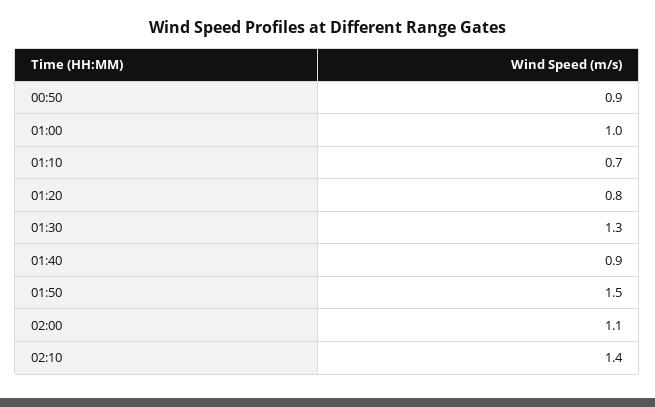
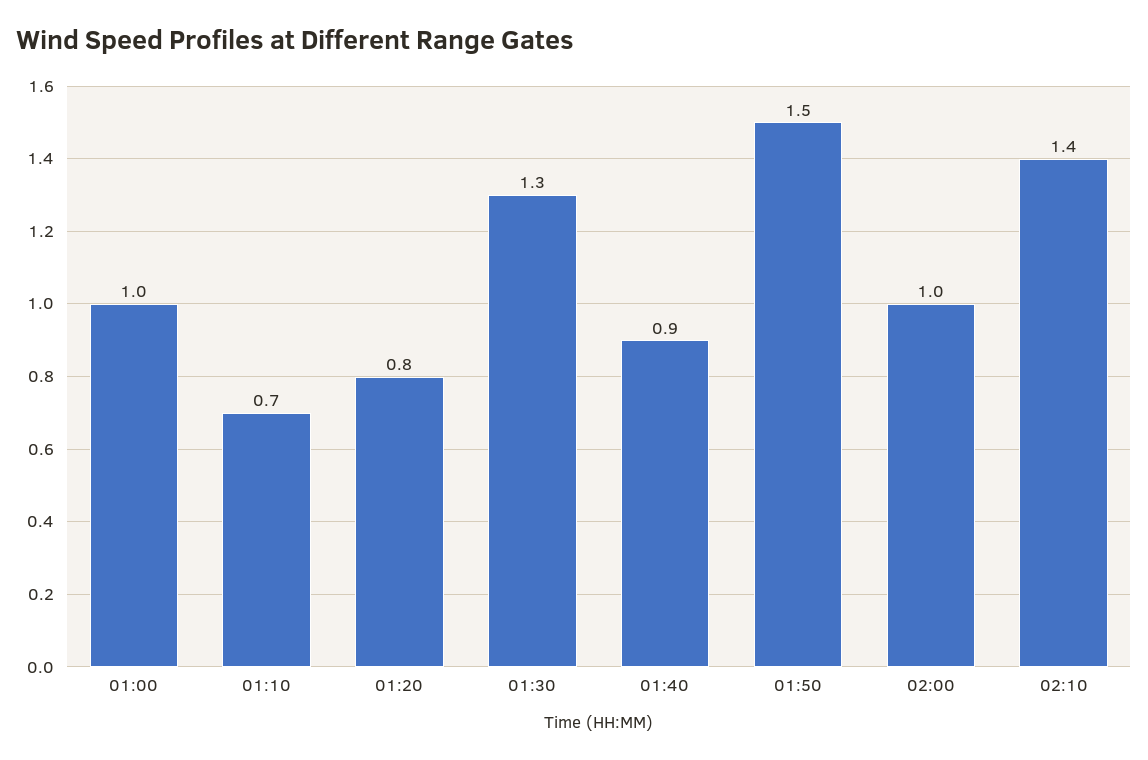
  {
-   "00:50": 0.9,
    "01:00": 1,
    "01:10": 0.7,
    "01:20": 0.8,
    "01:30": 1.3,
    "01:40": 0.9,
    "01:50": 1.5,
-   "02:00": 1.1,
+   "02:00": 1,
    "02:10": 1.4
  }

